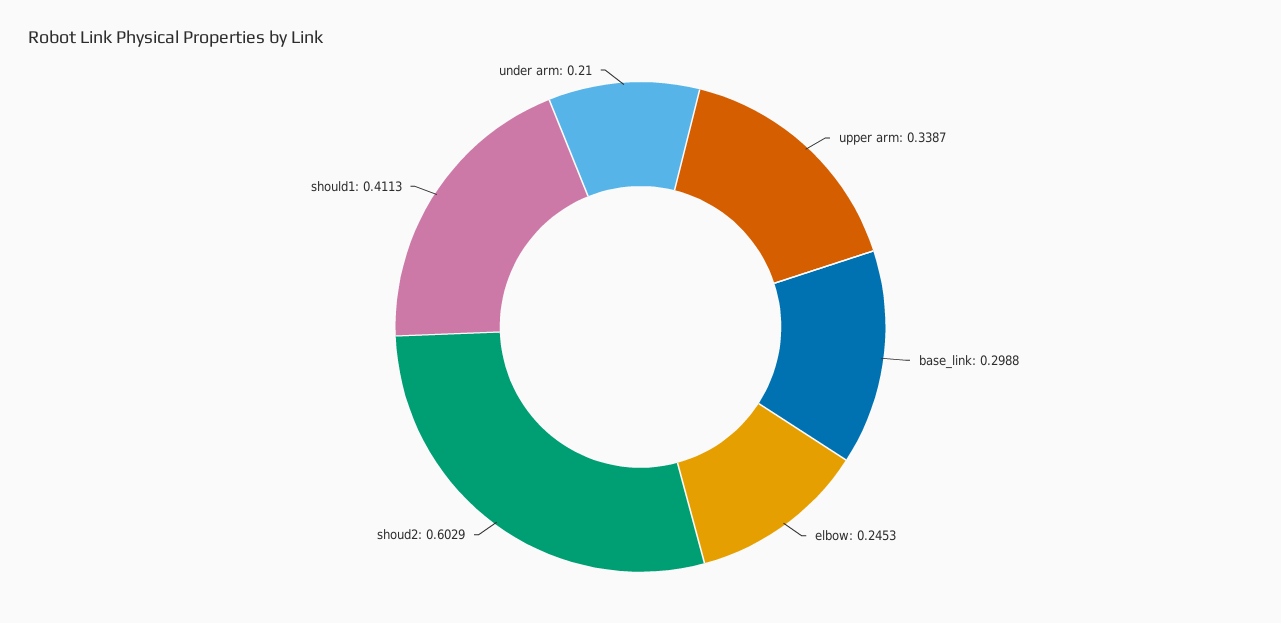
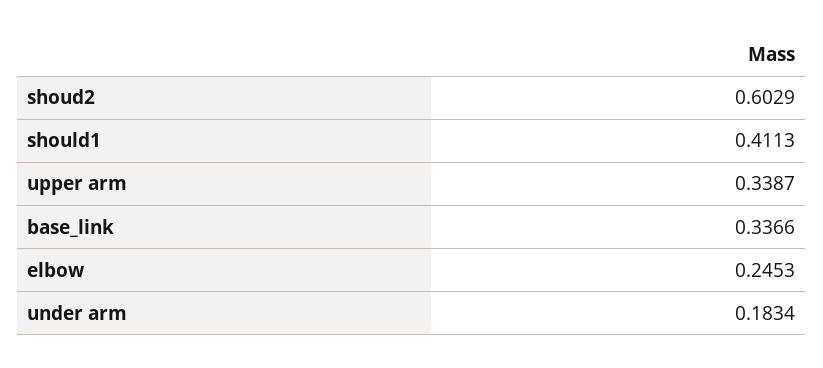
  {
    "upper arm": 0.3387,
-   "base_link": 0.2988,
+   "base_link": 0.3366,
    "elbow": 0.2453,
    "shoud2": 0.6029,
    "should1": 0.4113,
-   "under arm": 0.21
+   "under arm": 0.1834
  }

